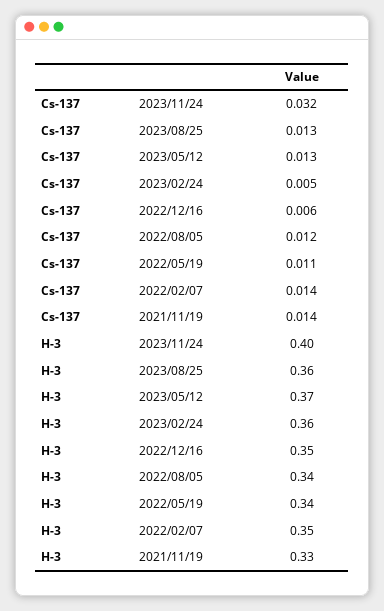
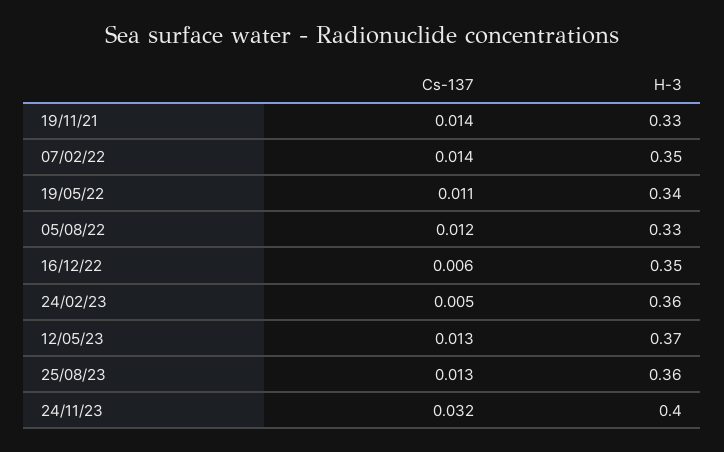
  {
    "Cs-137": {
      "2023/11/24": 0.032,
      "2023/08/25": 0.013,
      "2023/05/12": 0.013,
      "2023/02/24": 0.005,
      "2022/12/16": 0.006,
      "2022/08/05": 0.012,
      "2022/05/19": 0.011,
      "2022/02/07": 0.014,
      "2021/11/19": 0.014
    },
    "H-3": {
      "2023/11/24": 0.4,
      "2023/08/25": 0.36,
      "2023/05/12": 0.37,
      "2023/02/24": 0.36,
      "2022/12/16": 0.35,
-     "2022/08/05": 0.34,
+     "2022/08/05": 0.33,
      "2022/05/19": 0.34,
      "2022/02/07": 0.35,
      "2021/11/19": 0.33
    }
  }

